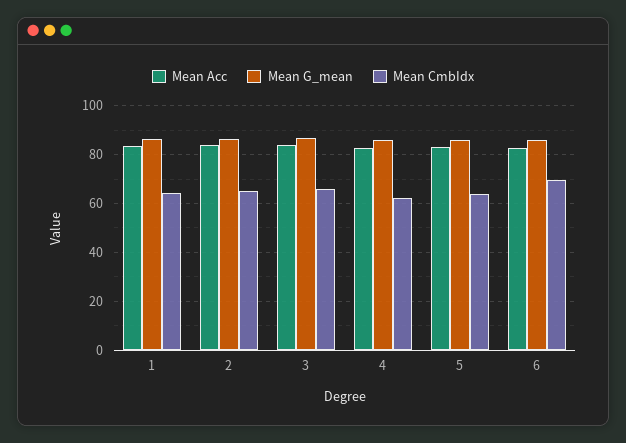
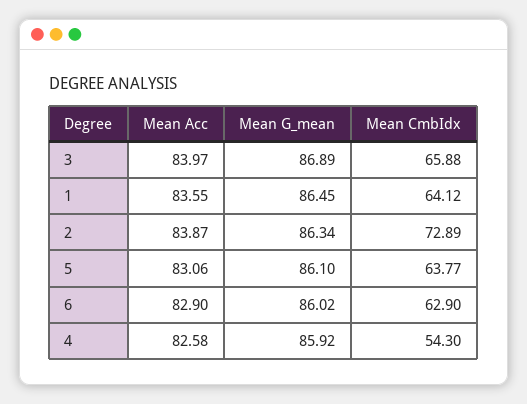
  {
    "Mean Acc": {
      "1": 83.55,
      "2": 83.87,
      "3": 83.97,
      "4": 82.58,
      "5": 83.06,
      "6": 82.9
    },
    "Mean G_mean": {
      "1": 86.45,
      "2": 86.34,
      "3": 86.89,
      "4": 85.92,
      "5": 86.1,
      "6": 86.02
    },
    "Mean CmbIdx": {
      "1": 64.12,
-     "2": 65,
+     "2": 72.89,
      "3": 65.88,
-     "4": 62.5,
+     "4": 54.3,
      "5": 63.77,
-     "6": 70
+     "6": 62.9
    }
  }

